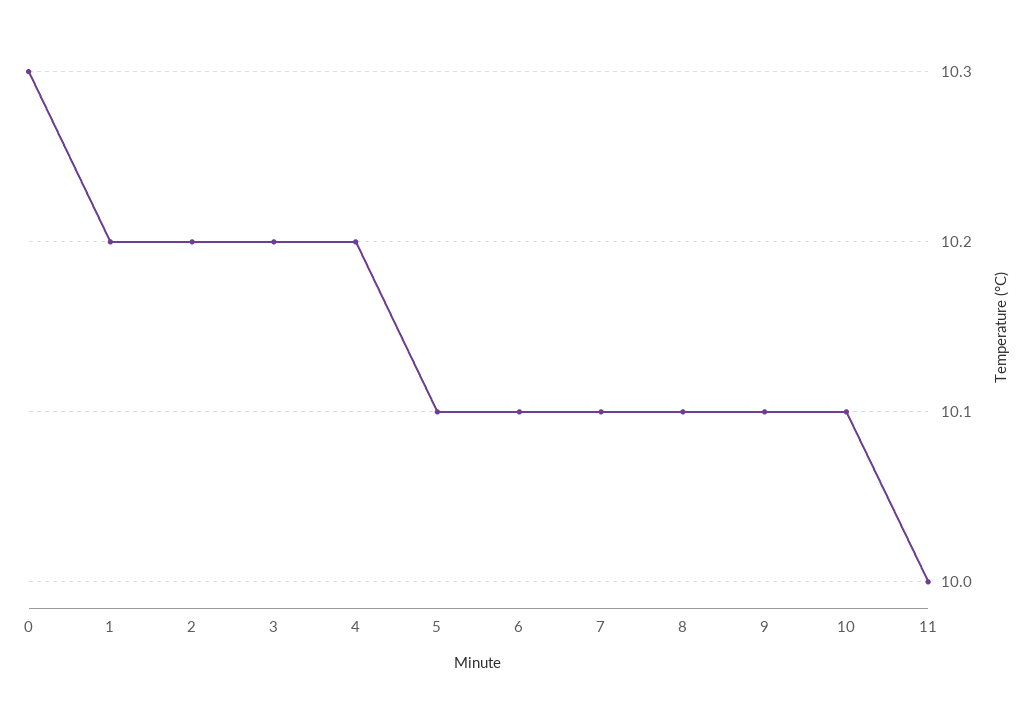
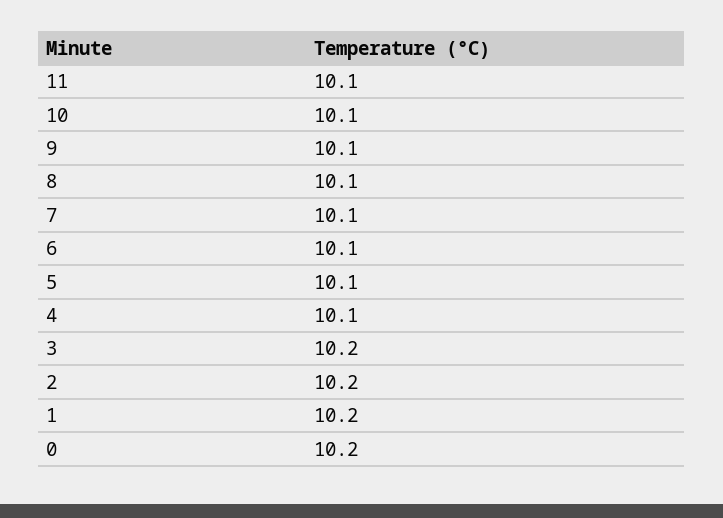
  {
-   "0": 10.3,
+   "0": 10.2,
    "1": 10.2,
    "2": 10.2,
    "3": 10.2,
-   "4": 10.2,
+   "4": 10.1,
    "5": 10.1,
    "6": 10.1,
    "7": 10.1,
    "8": 10.1,
    "9": 10.1,
    "10": 10.1,
-   "11": 10
+   "11": 10.1
  }

